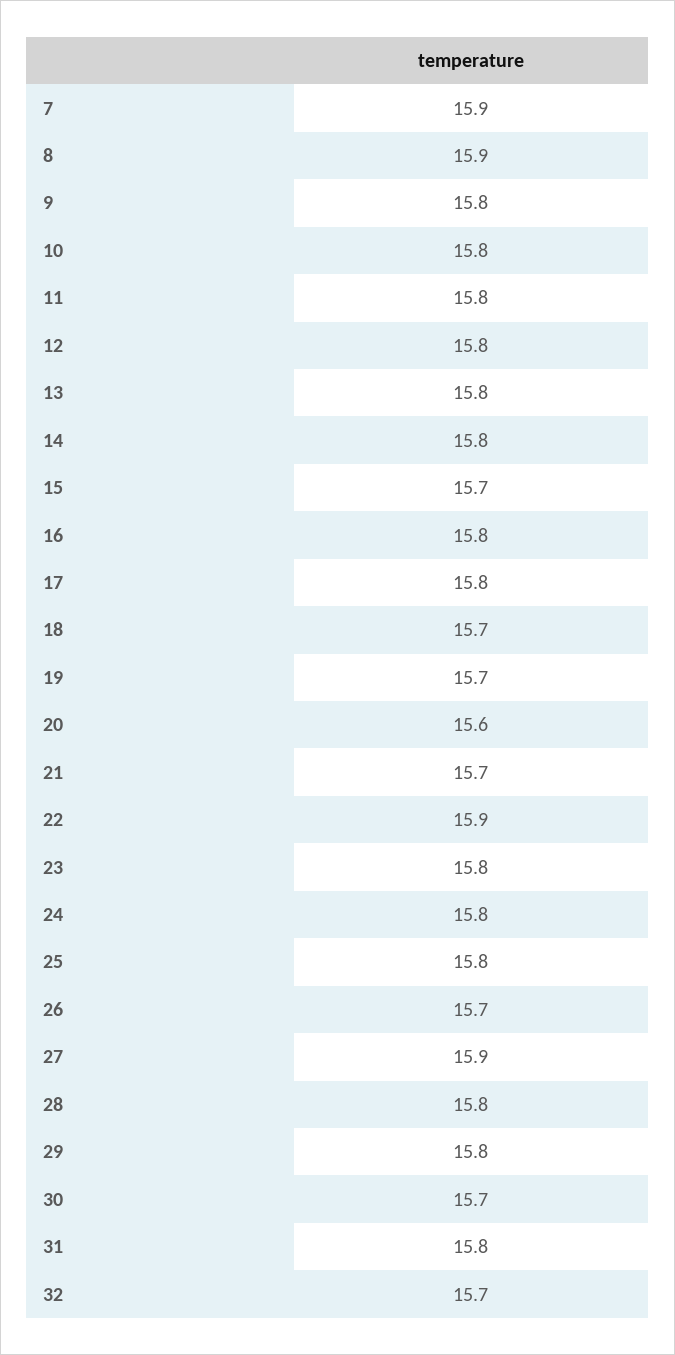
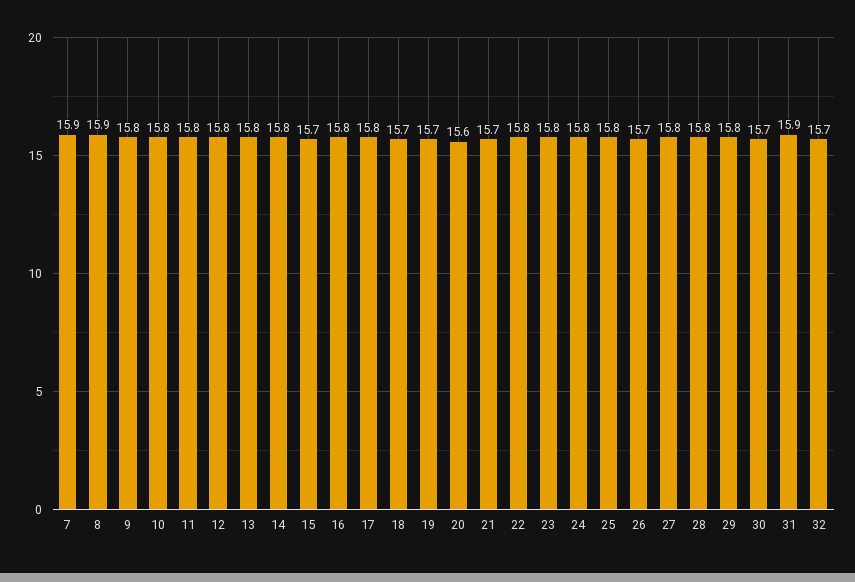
  {
    "7": 15.9,
    "8": 15.9,
    "9": 15.8,
    "10": 15.8,
    "11": 15.8,
    "12": 15.8,
    "13": 15.8,
    "14": 15.8,
    "15": 15.7,
    "16": 15.8,
    "17": 15.8,
    "18": 15.7,
    "19": 15.7,
    "20": 15.6,
    "21": 15.7,
-   "22": 15.9,
+   "22": 15.8,
    "23": 15.8,
    "24": 15.8,
    "25": 15.8,
    "26": 15.7,
-   "27": 15.9,
+   "27": 15.8,
    "28": 15.8,
    "29": 15.8,
    "30": 15.7,
-   "31": 15.8,
+   "31": 15.9,
    "32": 15.7
  }

